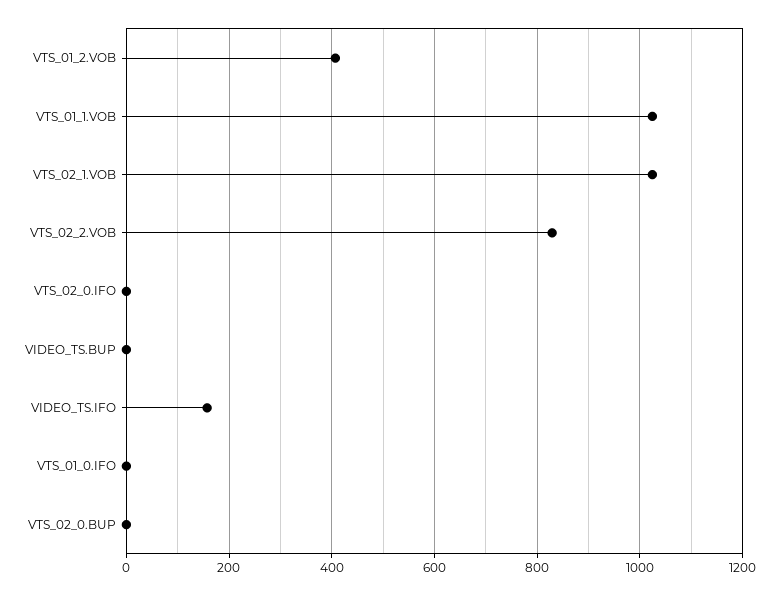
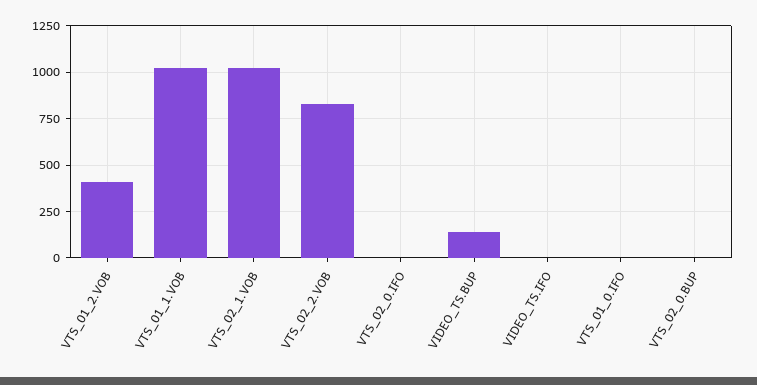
  {
    "VTS_01_2.VOB": 400,
    "VTS_01_1.VOB": 1020,
    "VTS_02_1.VOB": 1020,
    "VTS_02_2.VOB": 820,
    "VTS_02_0.IFO": 0,
-   "VIDEO_TS.BUP": 0,
+   "VIDEO_TS.BUP": 150,
-   "VIDEO_TS.IFO": 160,
+   "VIDEO_TS.IFO": 0,
    "VTS_01_0.IFO": 0,
    "VTS_02_0.BUP": 0
  }

